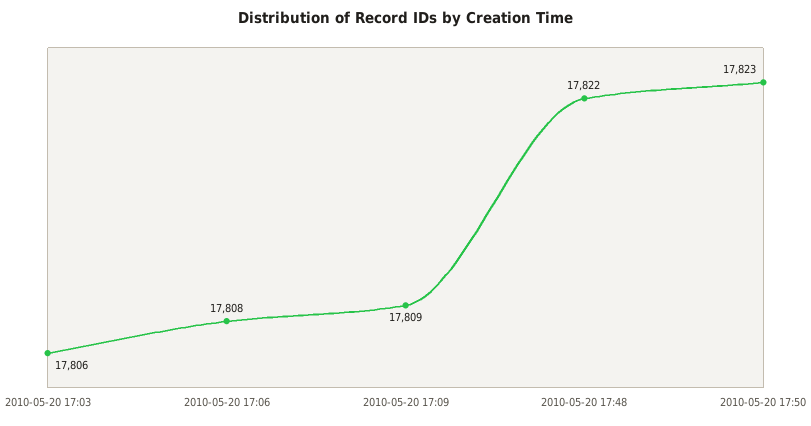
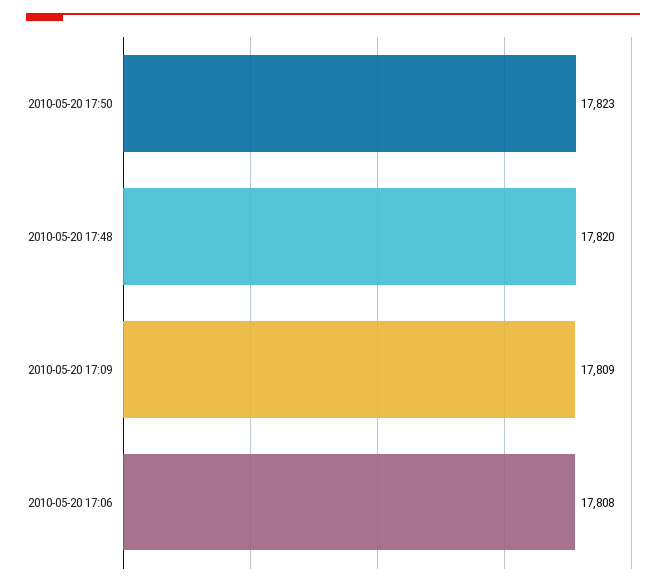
  {
-   "2010-05-20 17:03": 17806,
    "2010-05-20 17:06": 17808,
    "2010-05-20 17:09": 17809,
-   "2010-05-20 17:48": 17822,
+   "2010-05-20 17:48": 17820,
    "2010-05-20 17:50": 17823
  }

